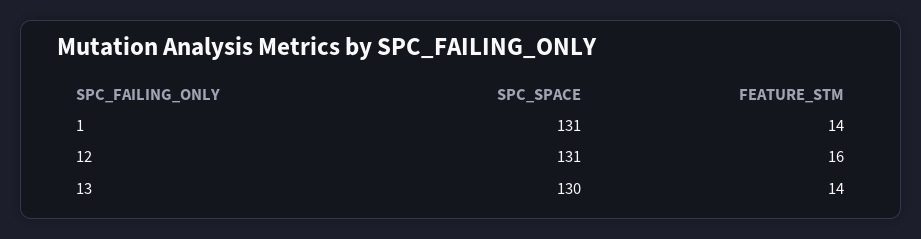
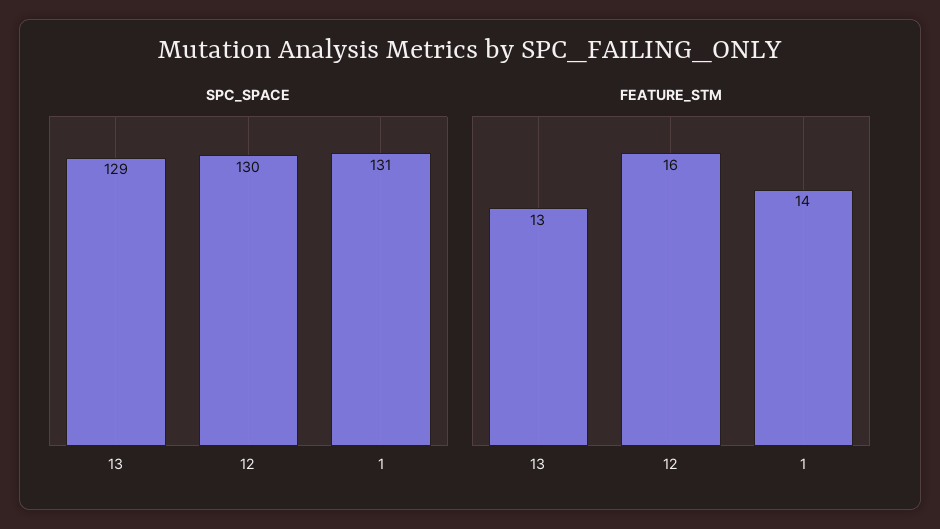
  {
    "SPC_SPACE": {
      "1": 131,
-     "12": 131,
+     "12": 130,
-     "13": 130
+     "13": 129
    },
    "FEATURE_STM": {
      "1": 14,
      "12": 16,
-     "13": 14
+     "13": 13
    }
  }

